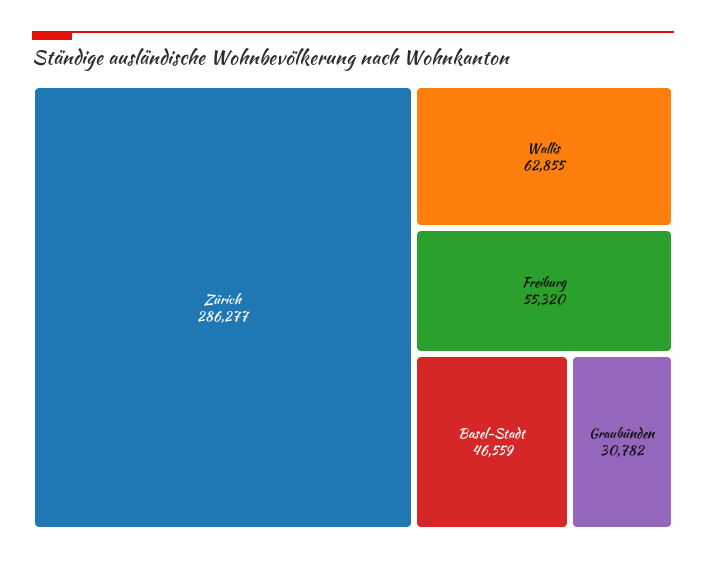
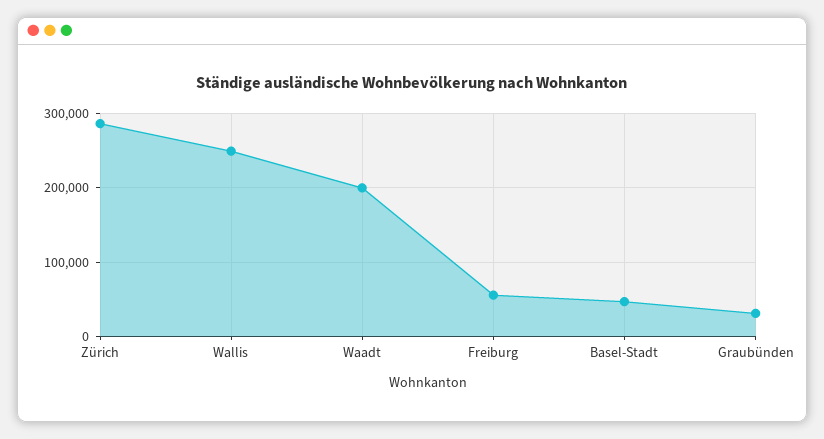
  {
    "Zürich": 286277,
-   "Wallis": 62855,
+   "Wallis": 250000,
    "Freiburg": 55320,
    "Basel-Stadt": 46559,
-   "Graubünden": 30782
+   "Graubünden": 30782,
+   "Waadt": 200000
  }

